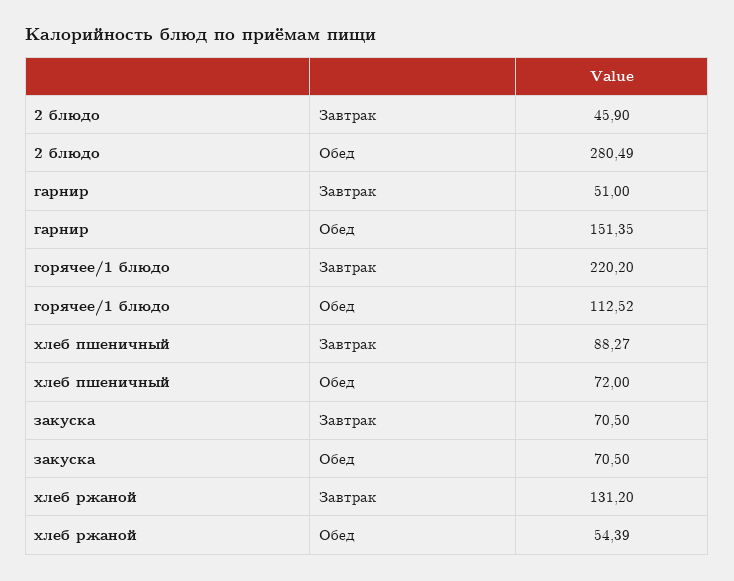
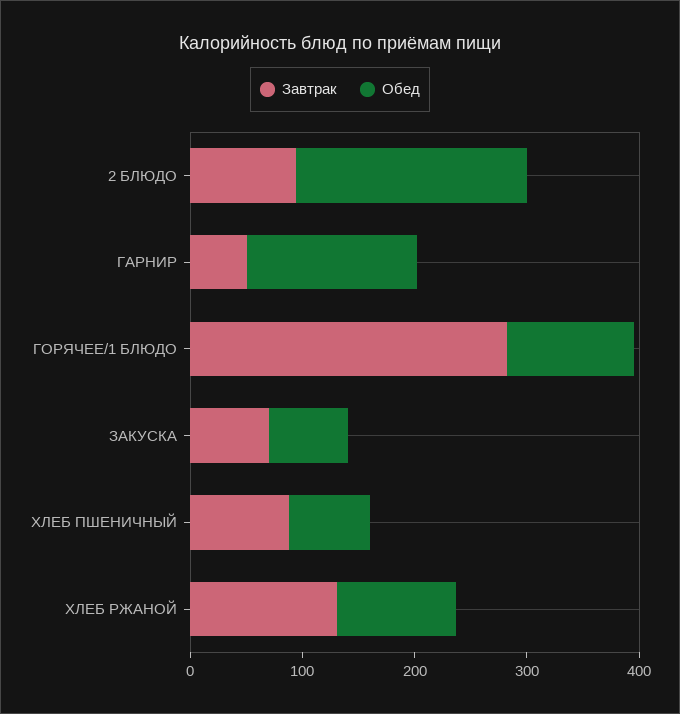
  {
    "Завтрак": {
-     "2 блюдо": 45.9,
+     "2 блюдо": 100,
      "гарнир": 51,
-     "горячее/1 блюдо": 220.2,
+     "горячее/1 блюдо": 280,
      "хлеб пшеничный": 88.27,
      "закуска": 70.5,
      "хлеб ржаной": 131.2
    },
    "Обед": {
-     "2 блюдо": 280.49,
+     "2 блюдо": 200,
      "гарнир": 151.35,
      "горячее/1 блюдо": 112.52,
      "хлеб пшеничный": 72,
      "закуска": 70.5,
-     "хлеб ржаной": 54.39
+     "хлеб ржаной": 100
    }
  }

